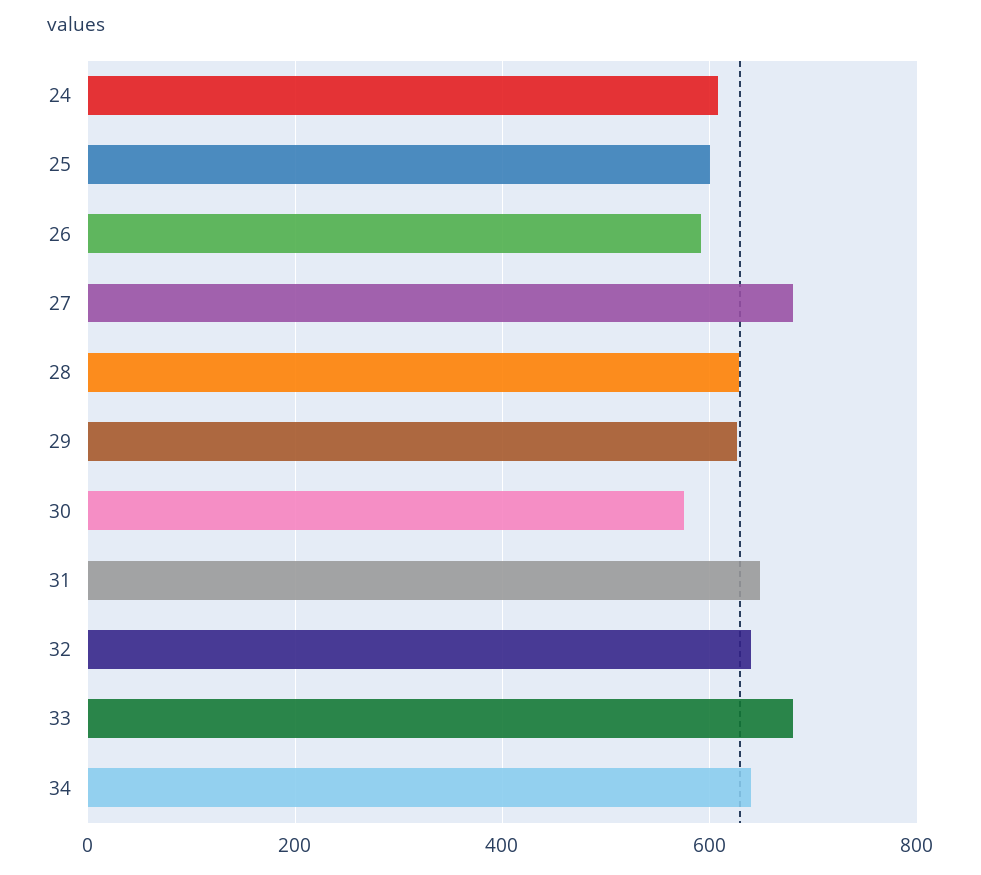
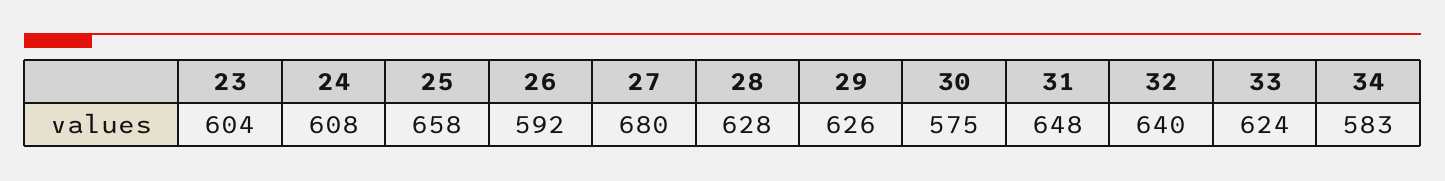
  {
    "24": 608,
-   "25": 600,
+   "25": 658,
    "26": 592,
    "27": 680,
    "28": 628,
    "29": 626,
    "30": 575,
    "31": 648,
    "32": 640,
-   "33": 680,
+   "33": 624,
-   "34": 640
+   "34": 583,
+   "23": 604
  }

